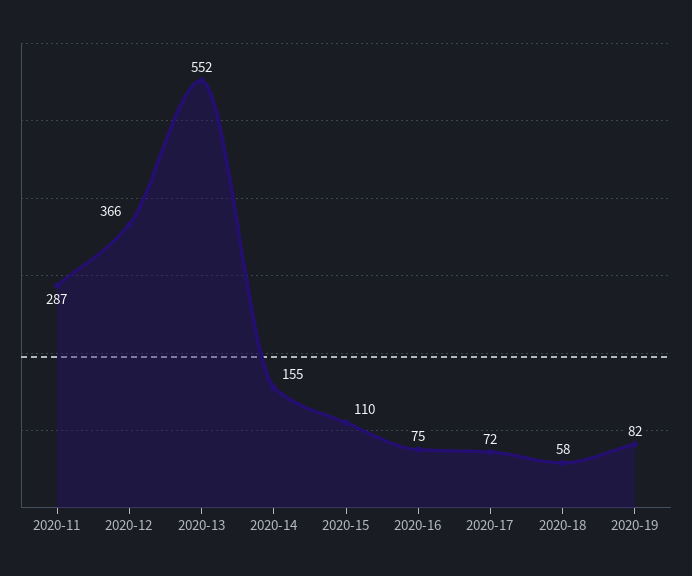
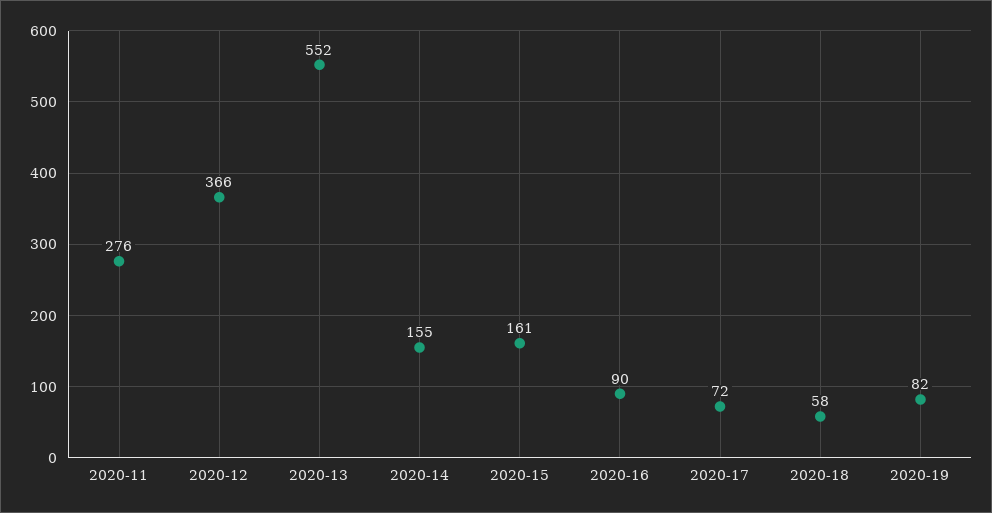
  {
-   "2020-11": 287,
+   "2020-11": 276,
    "2020-12": 366,
    "2020-13": 552,
    "2020-14": 155,
-   "2020-15": 110,
+   "2020-15": 161,
-   "2020-16": 75,
+   "2020-16": 90,
    "2020-17": 72,
    "2020-18": 58,
    "2020-19": 82
  }

